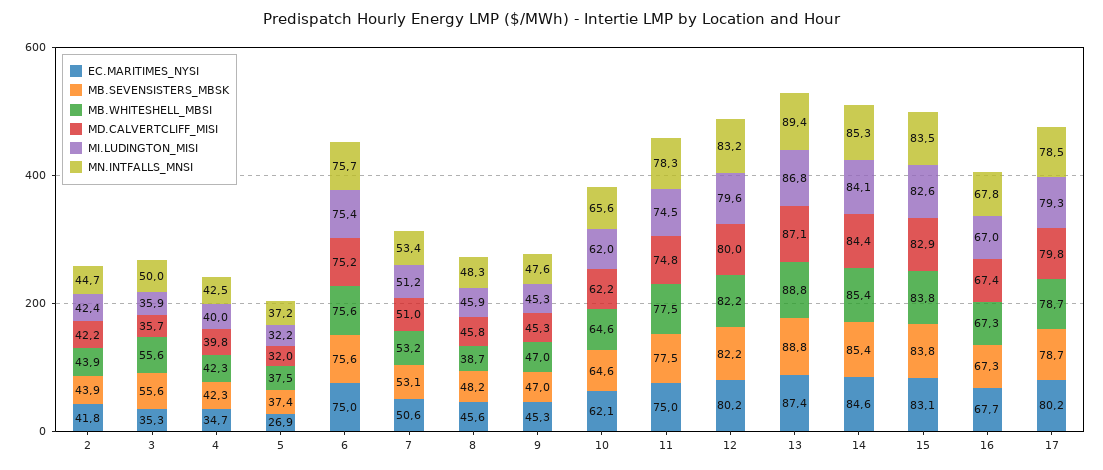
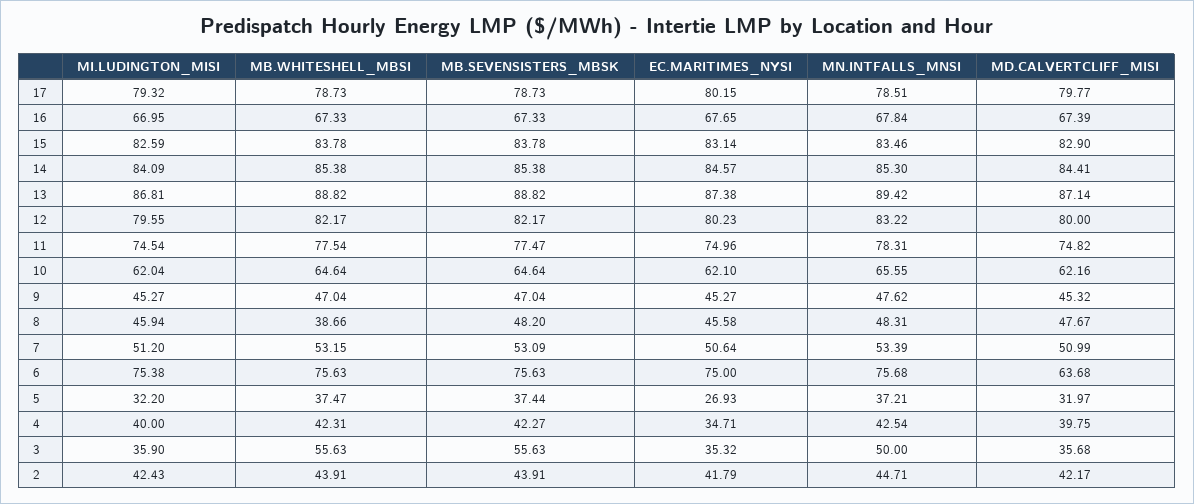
  {
    "EC.MARITIMES_NYSI": {
      "2": 41.79,
      "3": 35.32,
      "4": 34.71,
      "5": 26.93,
      "6": 75,
      "7": 50.64,
      "8": 45.58,
      "9": 45.27,
      "10": 62.1,
      "11": 74.96,
      "12": 80.23,
      "13": 87.38,
      "14": 84.57,
      "15": 83.14,
      "16": 67.65,
      "17": 80.15
    },
    "MB.SEVENSISTERS_MBSK": {
      "2": 43.91,
      "3": 55.63,
      "4": 42.27,
      "5": 37.44,
      "6": 75.63,
      "7": 53.09,
      "8": 48.2,
      "9": 47.04,
      "10": 64.64,
      "11": 77.47,
      "12": 82.17,
      "13": 88.82,
      "14": 85.38,
      "15": 83.78,
      "16": 67.33,
      "17": 78.73
    },
    "MB.WHITESHELL_MBSI": {
      "2": 43.91,
      "3": 55.63,
      "4": 42.31,
      "5": 37.47,
      "6": 75.63,
      "7": 53.15,
      "8": 38.66,
      "9": 47.04,
      "10": 64.64,
      "11": 77.54,
      "12": 82.17,
      "13": 88.82,
      "14": 85.38,
      "15": 83.78,
      "16": 67.33,
      "17": 78.73
    },
    "MD.CALVERTCLIFF_MISI": {
      "2": 42.17,
      "3": 35.68,
      "4": 39.75,
      "5": 31.97,
-     "6": 75.2,
+     "6": 63.68,
      "7": 50.99,
-     "8": 45.8,
+     "8": 47.67,
      "9": 45.32,
      "10": 62.16,
      "11": 74.82,
      "12": 80,
      "13": 87.14,
      "14": 84.41,
      "15": 82.9,
      "16": 67.39,
      "17": 79.77
    },
    "MI.LUDINGTON_MISI": {
      "2": 42.43,
      "3": 35.9,
      "4": 40,
      "5": 32.2,
      "6": 75.38,
      "7": 51.2,
      "8": 45.94,
      "9": 45.27,
      "10": 62.04,
      "11": 74.54,
      "12": 79.55,
      "13": 86.81,
      "14": 84.09,
      "15": 82.59,
      "16": 66.95,
      "17": 79.32
    },
    "MN.INTFALLS_MNSI": {
      "2": 44.71,
      "3": 50,
      "4": 42.54,
      "5": 37.21,
      "6": 75.68,
      "7": 53.39,
      "8": 48.31,
      "9": 47.62,
      "10": 65.55,
      "11": 78.31,
      "12": 83.22,
      "13": 89.42,
      "14": 85.3,
      "15": 83.46,
      "16": 67.84,
      "17": 78.51
    }
  }

